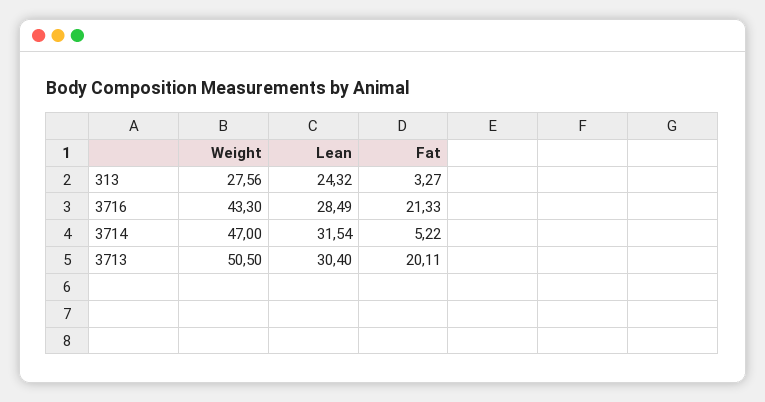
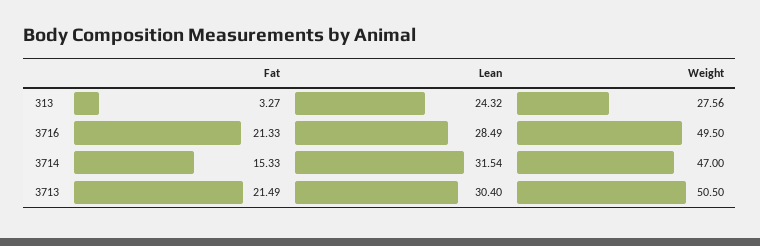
  {
    "Weight": {
      "313": 27.56,
-     "3716": 43.3,
+     "3716": 49.5,
      "3714": 47,
      "3713": 50.5
    },
    "Lean": {
      "313": 24.32,
      "3716": 28.49,
      "3714": 31.54,
      "3713": 30.4
    },
    "Fat": {
      "313": 3.27,
      "3716": 21.33,
-     "3714": 5.22,
+     "3714": 15.33,
-     "3713": 20.11
+     "3713": 21.49
    }
  }

